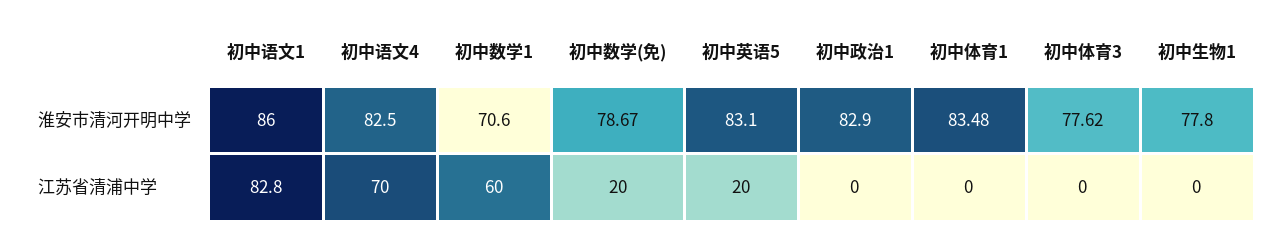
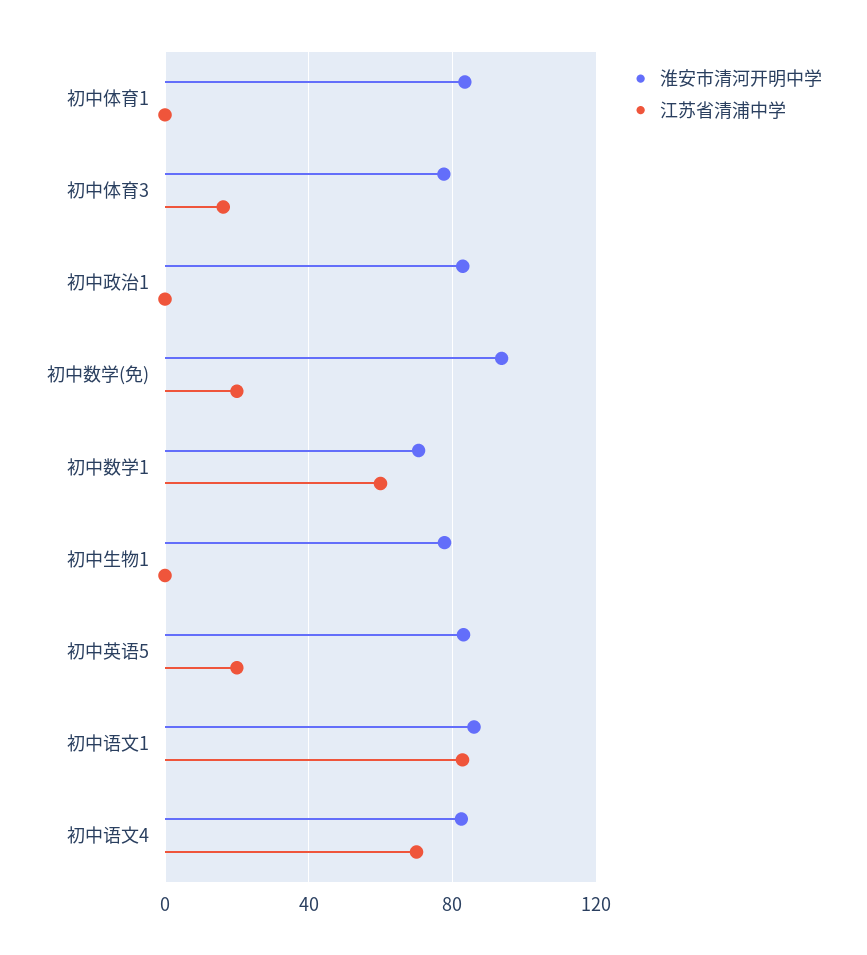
  {
    "淮安市清河开明中学": {
      "初中语文1": 86,
      "初中语文4": 82.5,
      "初中数学1": 70.6,
-     "初中数学(免)": 78.67,
+     "初中数学(免)": 95,
      "初中英语5": 83.1,
      "初中政治1": 82.9,
      "初中体育1": 83.48,
      "初中体育3": 77.62,
      "初中生物1": 77.8
    },
    "江苏省清浦中学": {
      "初中语文1": 82.8,
      "初中语文4": 70,
      "初中数学1": 60,
      "初中数学(免)": 20,
      "初中英语5": 20,
      "初中政治1": 0,
      "初中体育1": 0,
-     "初中体育3": 0,
+     "初中体育3": 15,
      "初中生物1": 0
    }
  }

